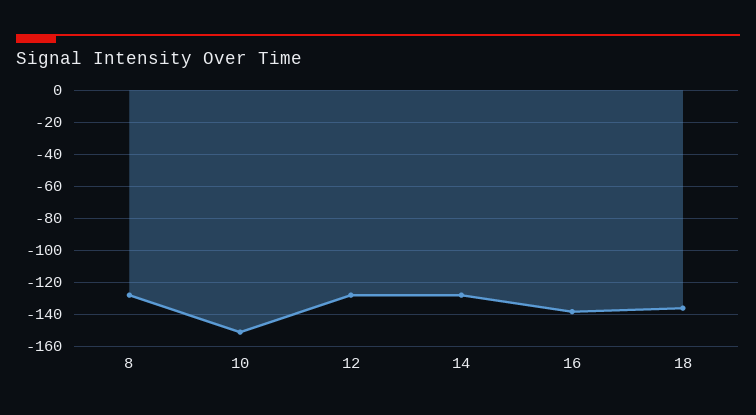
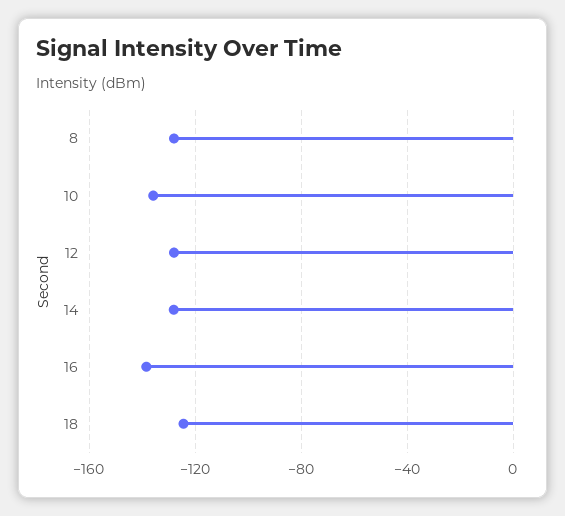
  {
    "8": -130,
-   "10": -150,
+   "10": -135,
    "12": -130,
    "14": -130,
    "16": -140,
-   "18": -135
+   "18": -125
  }

